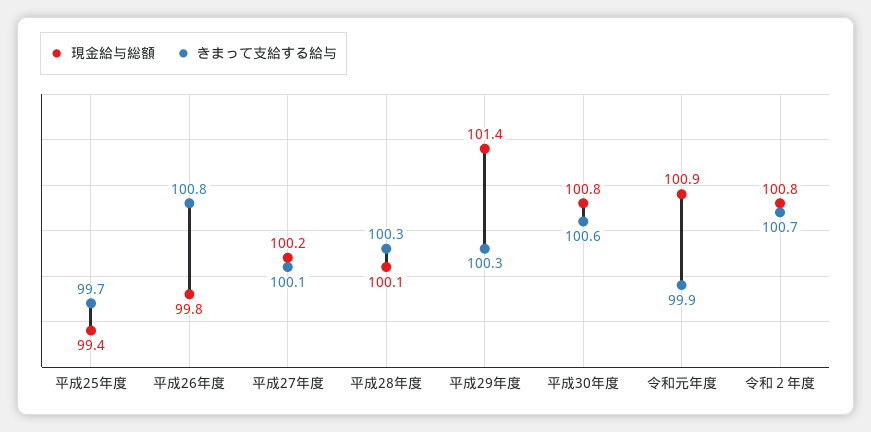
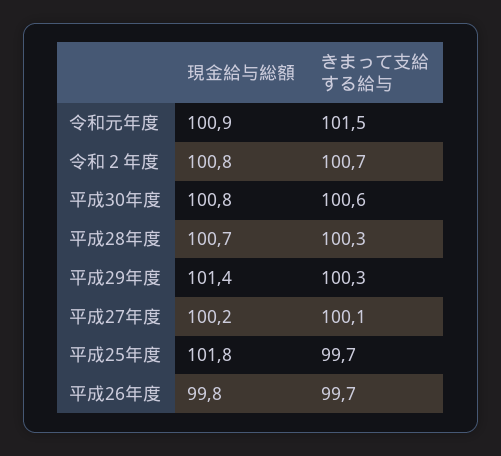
  {
    "現金給与総額": {
-     "平成25年度": 99.4,
+     "平成25年度": 101.8,
      "平成26年度": 99.8,
      "平成27年度": 100.2,
-     "平成28年度": 100.1,
+     "平成28年度": 100.7,
      "平成29年度": 101.4,
      "平成30年度": 100.8,
      "令和元年度": 100.9,
      "令和２年度": 100.8
    },
    "きまって支給する給与": {
      "平成25年度": 99.7,
-     "平成26年度": 100.8,
+     "平成26年度": 99.7,
      "平成27年度": 100.1,
      "平成28年度": 100.3,
      "平成29年度": 100.3,
      "平成30年度": 100.6,
-     "令和元年度": 99.9,
+     "令和元年度": 101.5,
      "令和２年度": 100.7
    }
  }

